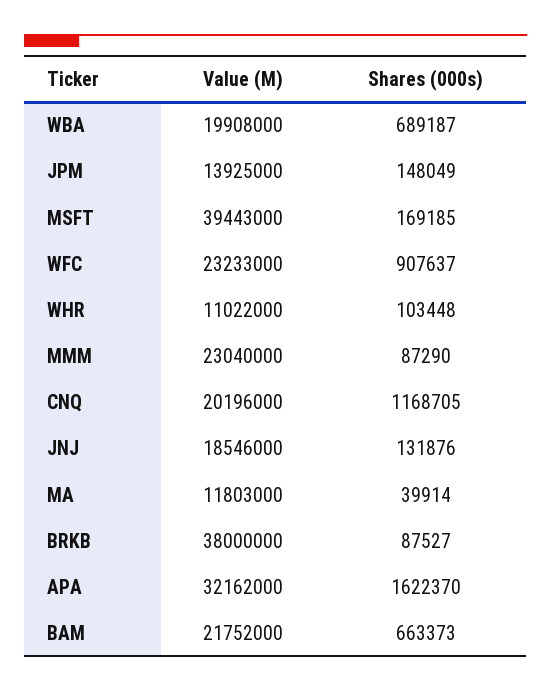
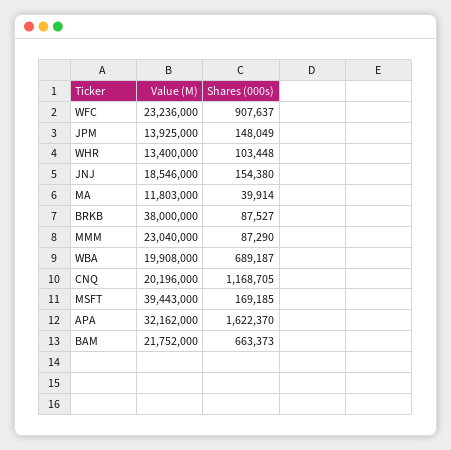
  {
    "Value (M)": {
      "WBA": 19908000,
      "JPM": 13925000,
      "MSFT": 39443000,
-     "WFC": 23233000,
+     "WFC": 23236000,
-     "WHR": 11022000,
+     "WHR": 13400000,
      "MMM": 23040000,
      "CNQ": 20196000,
      "JNJ": 18546000,
      "MA": 11803000,
      "BRKB": 38000000,
      "APA": 32162000,
      "BAM": 21752000
    },
    "Shares (000s)": {
      "WBA": 689187,
      "JPM": 148049,
      "MSFT": 169185,
      "WFC": 907637,
      "WHR": 103448,
      "MMM": 87290,
      "CNQ": 1168705,
-     "JNJ": 131876,
+     "JNJ": 154380,
      "MA": 39914,
      "BRKB": 87527,
      "APA": 1622370,
      "BAM": 663373
    }
  }

